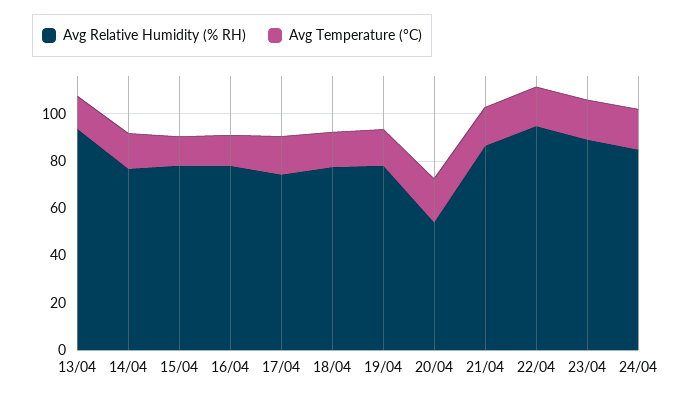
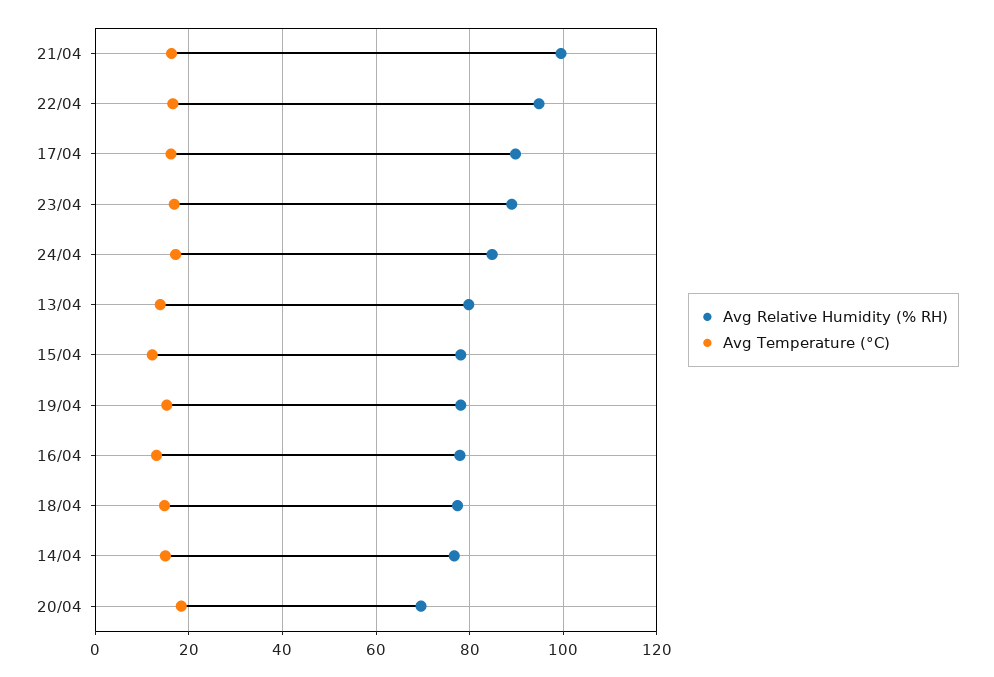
  {
    "Avg Relative Humidity (% RH)": {
-     "13/04": 95,
+     "13/04": 80,
      "14/04": 76,
      "15/04": 78,
      "16/04": 78,
-     "17/04": 75,
+     "17/04": 90,
      "18/04": 78,
      "19/04": 78,
-     "20/04": 55,
+     "20/04": 70,
-     "21/04": 85,
+     "21/04": 100,
      "22/04": 94,
      "23/04": 90,
      "24/04": 84
    },
    "Avg Temperature (°C)": {
      "13/04": 14,
      "14/04": 16,
      "15/04": 12,
      "16/04": 14,
      "17/04": 16,
      "18/04": 14,
      "19/04": 16,
      "20/04": 18,
      "21/04": 16,
      "22/04": 16,
      "23/04": 16,
      "24/04": 18
    }
  }

